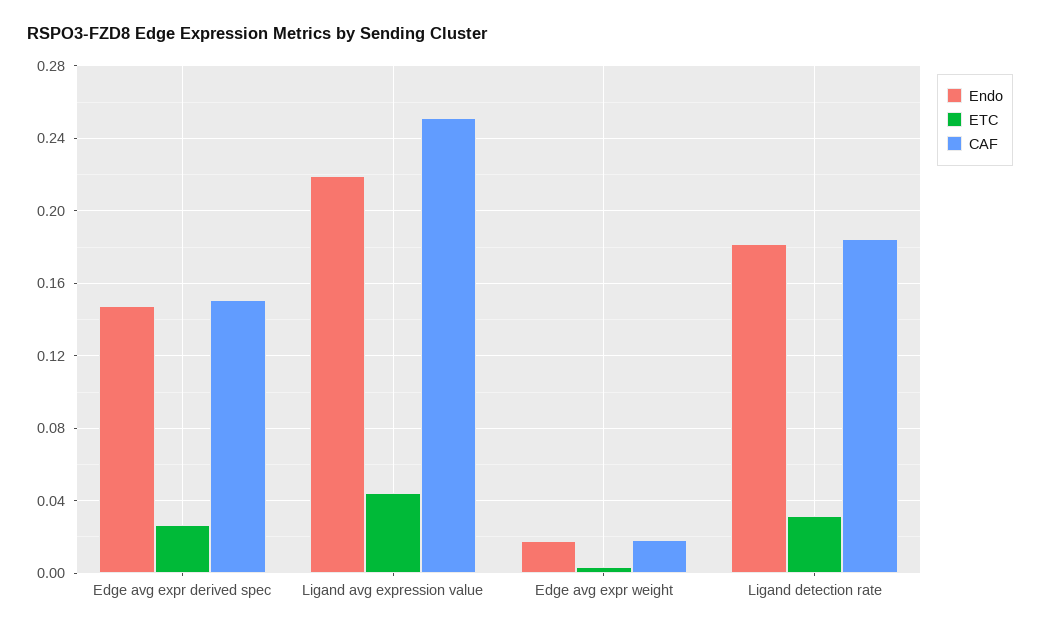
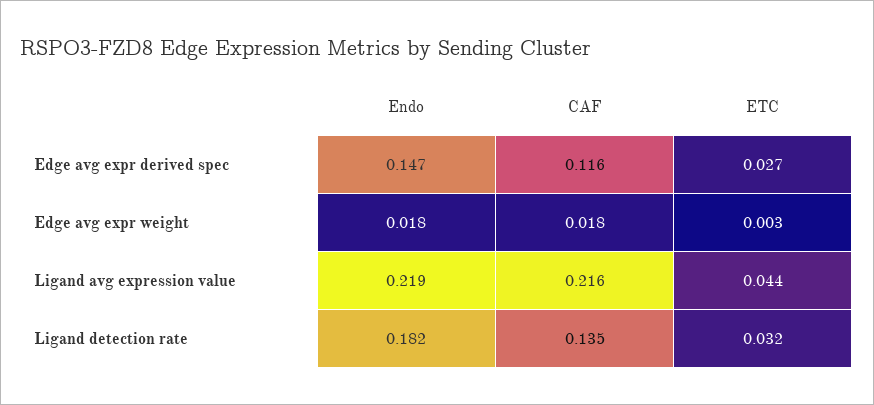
  {
    "Endo": {
      "Edge avg expr derived spec": 0.147,
      "Ligand avg expression value": 0.219,
      "Edge avg expr weight": 0.018,
      "Ligand detection rate": 0.182
    },
    "ETC": {
      "Edge avg expr derived spec": 0.027,
      "Ligand avg expression value": 0.044,
      "Edge avg expr weight": 0.003,
      "Ligand detection rate": 0.032
    },
    "CAF": {
-     "Edge avg expr derived spec": 0.15,
+     "Edge avg expr derived spec": 0.116,
-     "Ligand avg expression value": 0.25,
+     "Ligand avg expression value": 0.216,
      "Edge avg expr weight": 0.018,
-     "Ligand detection rate": 0.185
+     "Ligand detection rate": 0.135
    }
  }

